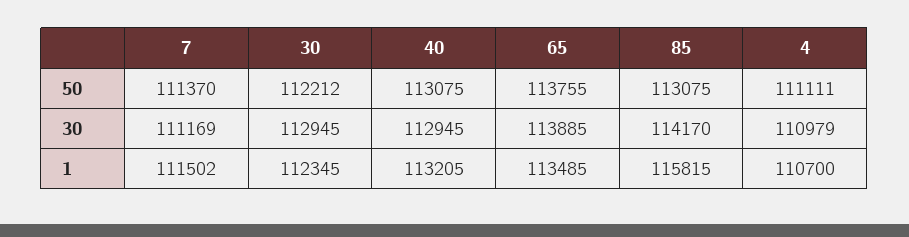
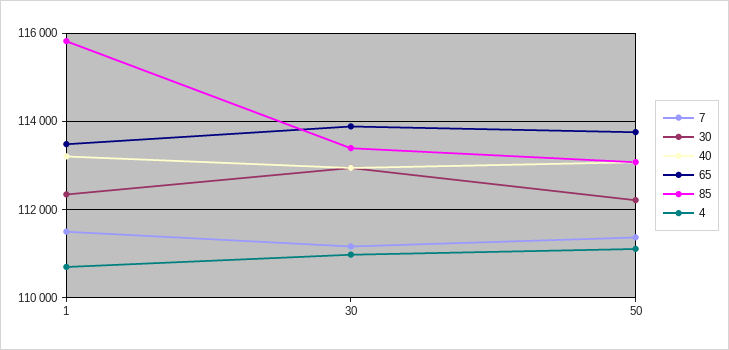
  {
    "7": {
      "50": 111370,
      "30": 111169,
      "1": 111502
    },
    "30": {
      "50": 112212,
      "30": 112945,
      "1": 112345
    },
    "40": {
      "50": 113075,
      "30": 112945,
      "1": 113205
    },
    "65": {
      "50": 113755,
      "30": 113885,
      "1": 113485
    },
    "85": {
      "50": 113075,
-     "30": 114170,
+     "30": 113400,
      "1": 115815
    },
    "4": {
      "50": 111111,
      "30": 110979,
      "1": 110700
    }
  }

